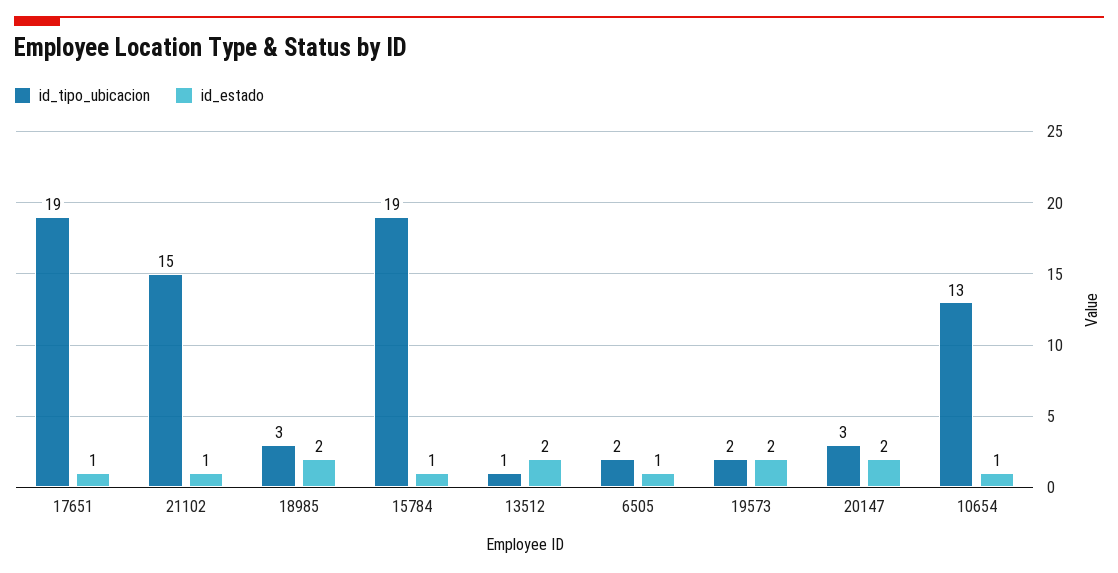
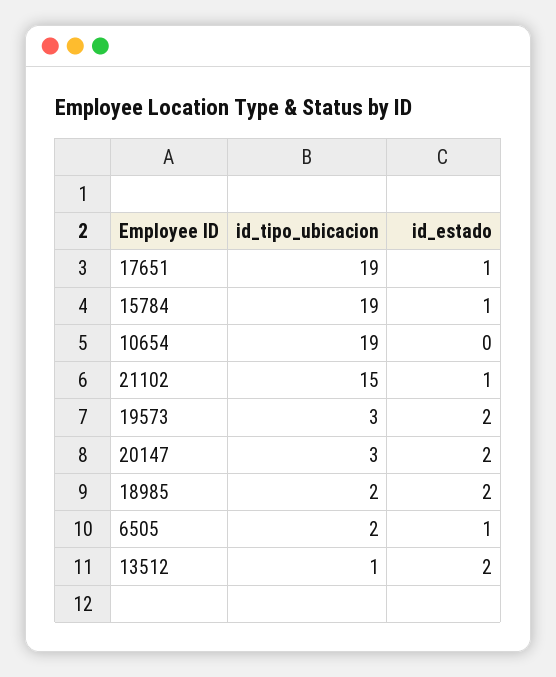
  {
    "id_tipo_ubicacion": {
      "17651": 19,
      "21102": 15,
-     "18985": 3,
+     "18985": 2,
      "15784": 19,
      "13512": 1,
      "6505": 2,
-     "19573": 2,
+     "19573": 3,
      "20147": 3,
-     "10654": 13
+     "10654": 19
    },
    "id_estado": {
      "17651": 1,
      "21102": 1,
      "18985": 2,
      "15784": 1,
      "13512": 2,
      "6505": 1,
      "19573": 2,
      "20147": 2,
-     "10654": 1
+     "10654": 0
    }
  }

